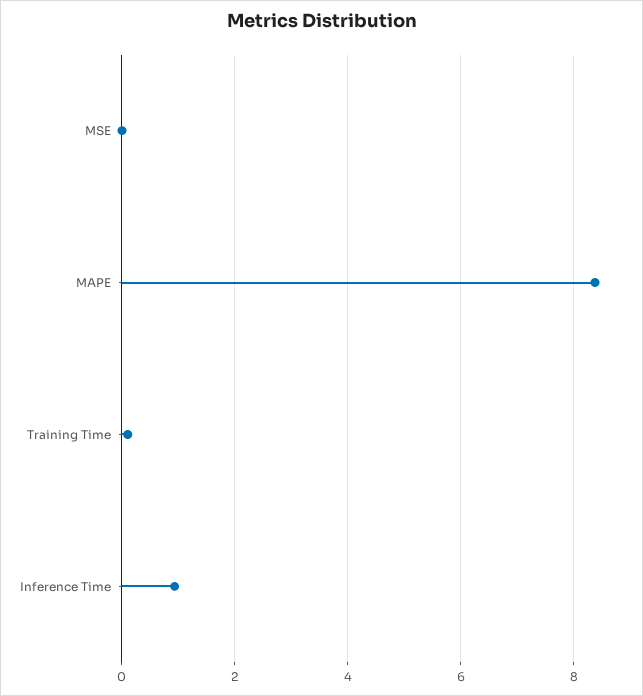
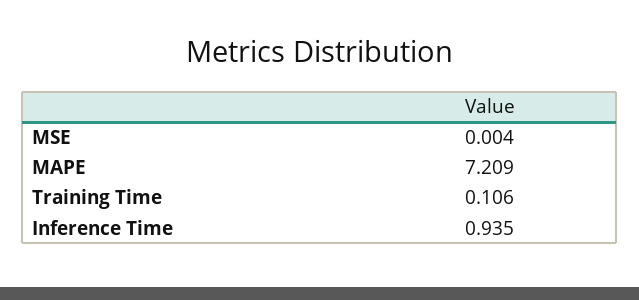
  {
    "MSE": 0.004,
-   "MAPE": 8.4,
+   "MAPE": 7.209,
    "Training Time": 0.106,
    "Inference Time": 0.935
  }

